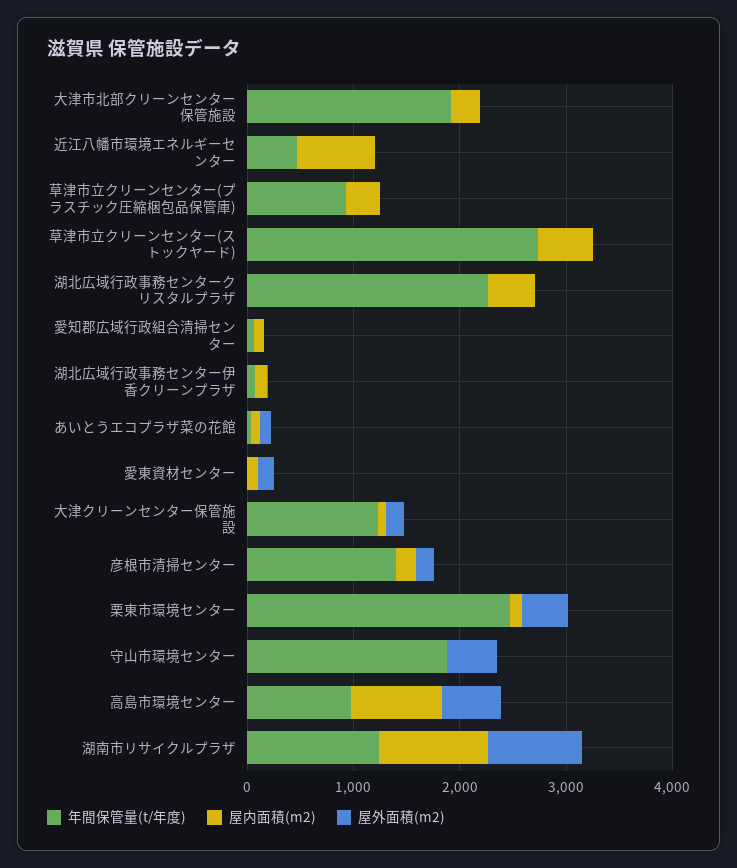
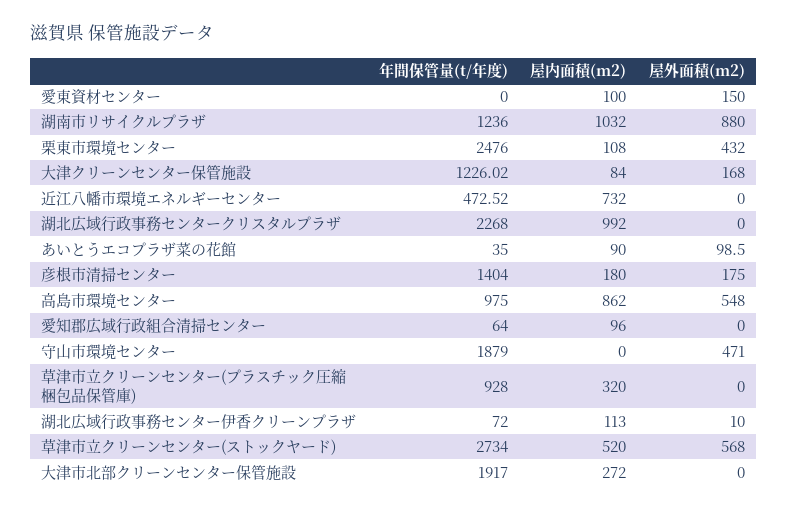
  {
    "年間保管量(t/年度)": {
      "大津市北部クリーンセンター保管施設": 1917,
      "近江八幡市環境エネルギーセンター": 472.52,
      "草津市立クリーンセンター(プラスチック圧縮梱包品保管庫)": 928,
      "草津市立クリーンセンター(ストックヤード)": 2734,
      "湖北広域行政事務センタークリスタルプラザ": 2268,
      "愛知郡広域行政組合清掃センター": 64,
      "湖北広域行政事務センター伊香クリーンプラザ": 72,
      "あいとうエコプラザ菜の花館": 35,
      "愛東資材センター": 0,
      "大津クリーンセンター保管施設": 1226.02,
      "彦根市清掃センター": 1404,
      "栗東市環境センター": 2476,
      "守山市環境センター": 1879,
      "高島市環境センター": 975,
      "湖南市リサイクルプラザ": 1236
    },
    "屋内面積(m2)": {
      "大津市北部クリーンセンター保管施設": 272,
      "近江八幡市環境エネルギーセンター": 732,
      "草津市立クリーンセンター(プラスチック圧縮梱包品保管庫)": 320,
      "草津市立クリーンセンター(ストックヤード)": 520,
-     "湖北広域行政事務センタークリスタルプラザ": 400,
+     "湖北広域行政事務センタークリスタルプラザ": 992,
      "愛知郡広域行政組合清掃センター": 96,
      "湖北広域行政事務センター伊香クリーンプラザ": 113,
      "あいとうエコプラザ菜の花館": 90,
      "愛東資材センター": 100,
      "大津クリーンセンター保管施設": 84,
      "彦根市清掃センター": 180,
      "栗東市環境センター": 108,
      "守山市環境センター": 0,
      "高島市環境センター": 862,
      "湖南市リサイクルプラザ": 1032
    },
    "屋外面積(m2)": {
      "大津市北部クリーンセンター保管施設": 0,
      "近江八幡市環境エネルギーセンター": 0,
      "草津市立クリーンセンター(プラスチック圧縮梱包品保管庫)": 0,
-     "草津市立クリーンセンター(ストックヤード)": 0,
+     "草津市立クリーンセンター(ストックヤード)": 568,
      "湖北広域行政事務センタークリスタルプラザ": 0,
      "愛知郡広域行政組合清掃センター": 0,
      "湖北広域行政事務センター伊香クリーンプラザ": 10,
      "あいとうエコプラザ菜の花館": 98.5,
      "愛東資材センター": 150,
      "大津クリーンセンター保管施設": 168,
      "彦根市清掃センター": 175,
      "栗東市環境センター": 432,
      "守山市環境センター": 471,
      "高島市環境センター": 548,
      "湖南市リサイクルプラザ": 880
    }
  }

